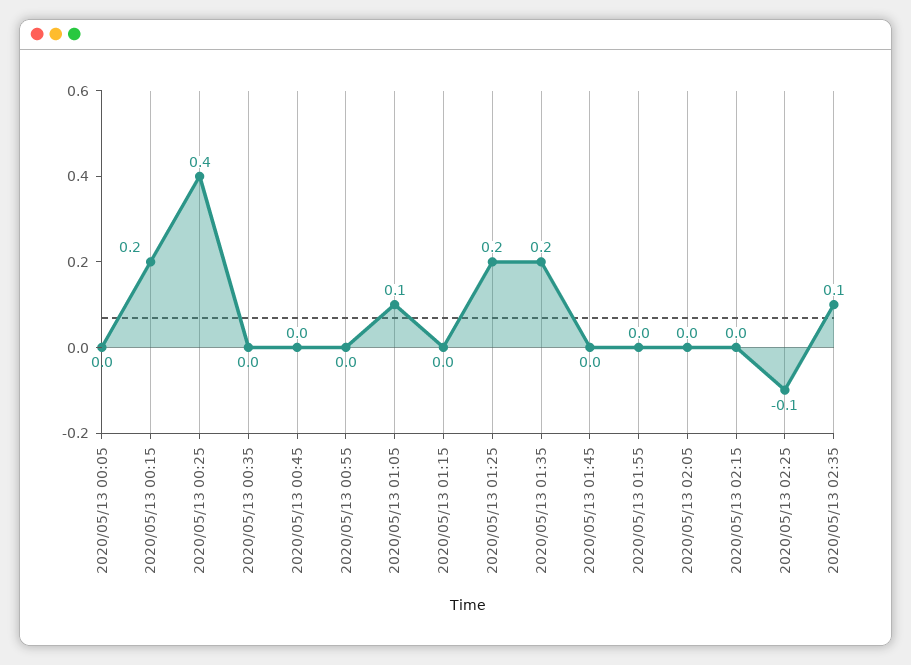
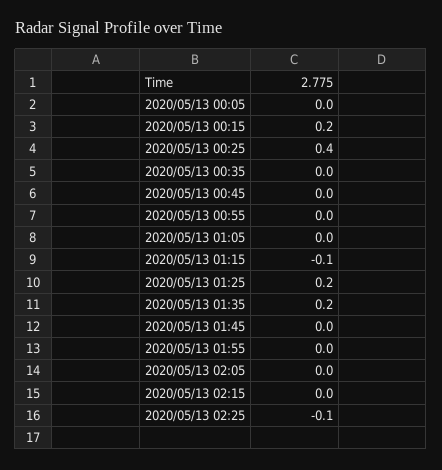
  {
    "2020/05/13 00:05": 0,
    "2020/05/13 00:15": 0.2,
    "2020/05/13 00:25": 0.4,
    "2020/05/13 00:35": 0,
    "2020/05/13 00:45": 0,
    "2020/05/13 00:55": 0,
-   "2020/05/13 01:05": 0.1,
+   "2020/05/13 01:05": 0,
-   "2020/05/13 01:15": 0,
+   "2020/05/13 01:15": -0.1,
    "2020/05/13 01:25": 0.2,
    "2020/05/13 01:35": 0.2,
    "2020/05/13 01:45": 0,
    "2020/05/13 01:55": 0,
    "2020/05/13 02:05": 0,
    "2020/05/13 02:15": 0,
-   "2020/05/13 02:25": -0.1,
+   "2020/05/13 02:25": -0.1
-   "2020/05/13 02:35": 0.1
  }

